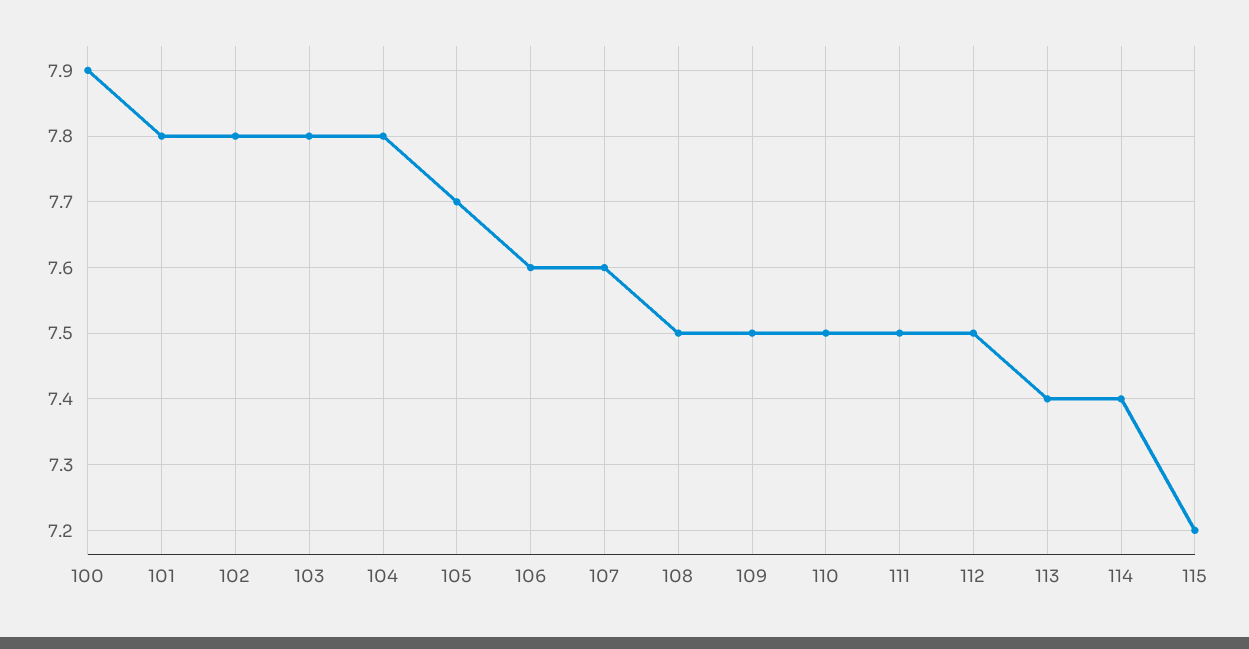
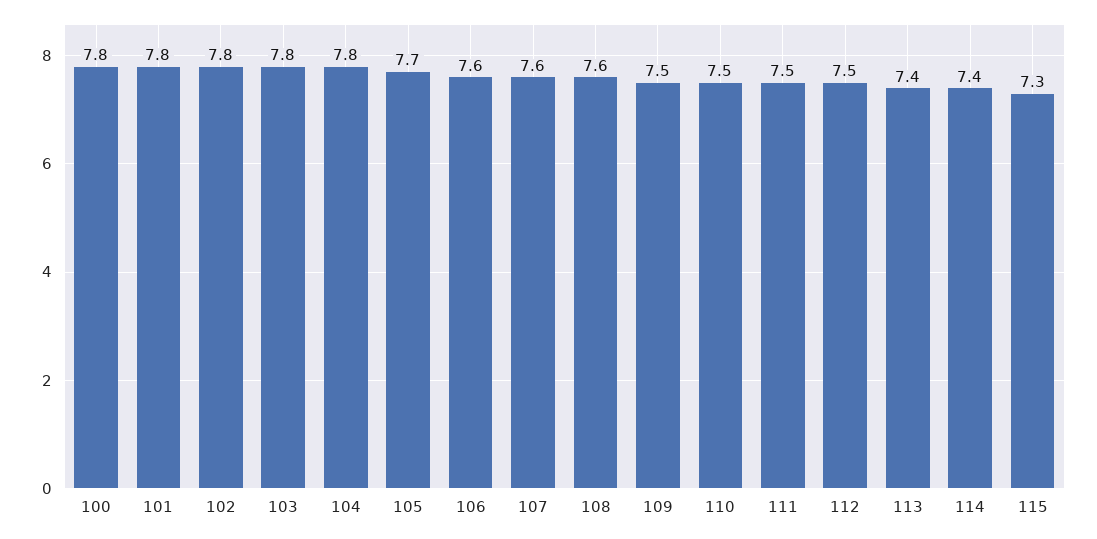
  {
-   "100": 7.9,
+   "100": 7.8,
    "101": 7.8,
    "102": 7.8,
    "103": 7.8,
    "104": 7.8,
    "105": 7.7,
    "106": 7.6,
    "107": 7.6,
-   "108": 7.5,
+   "108": 7.6,
    "109": 7.5,
    "110": 7.5,
    "111": 7.5,
    "112": 7.5,
    "113": 7.4,
    "114": 7.4,
-   "115": 7.2
+   "115": 7.3
  }

